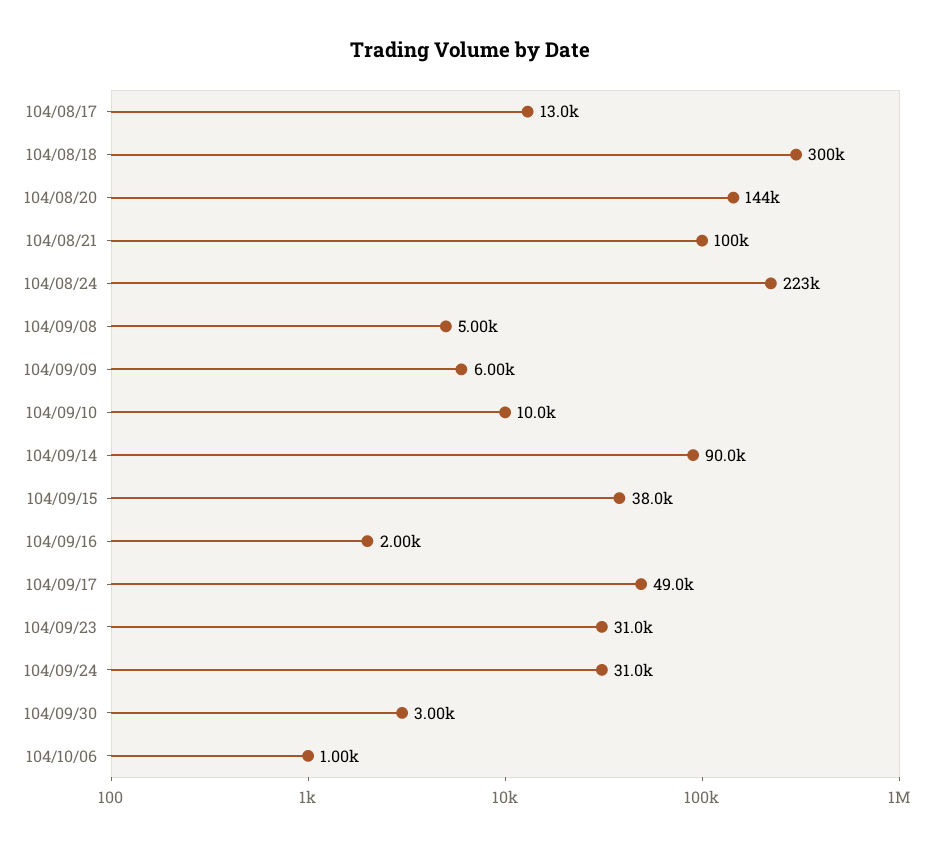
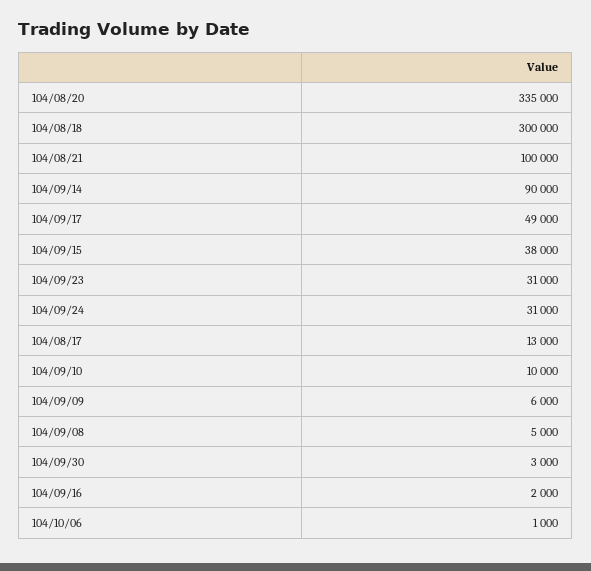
  {
    "104/08/17": 13000,
    "104/08/18": 300000,
-   "104/08/20": 144000,
+   "104/08/20": 335000,
    "104/08/21": 100000,
-   "104/08/24": 223000,
    "104/09/08": 5000,
    "104/09/09": 6000,
    "104/09/10": 10000,
    "104/09/14": 90000,
    "104/09/15": 38000,
    "104/09/16": 2000,
    "104/09/17": 49000,
    "104/09/23": 31000,
    "104/09/24": 31000,
    "104/09/30": 3000,
    "104/10/06": 1000
  }

